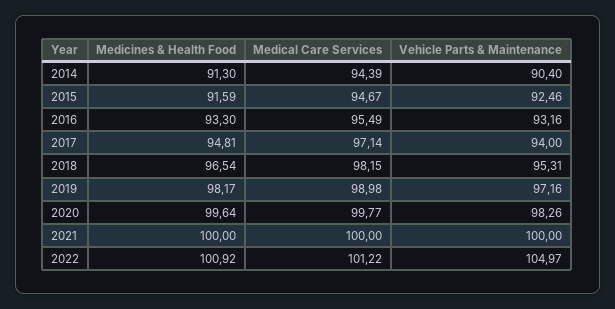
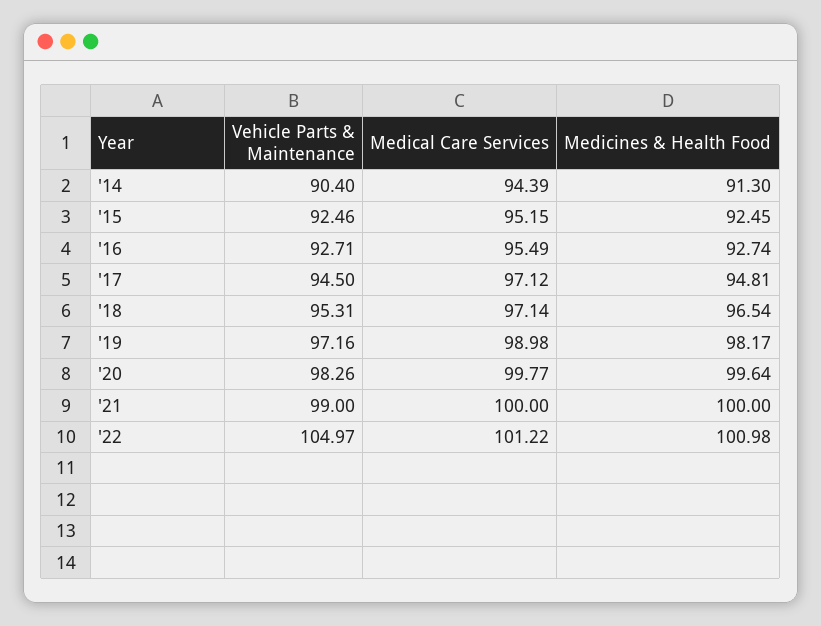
  {
    "Medicines & Health Food": {
      "2014": 91.3,
-     "2015": 91.59,
+     "2015": 92.45,
-     "2016": 93.3,
+     "2016": 92.74,
      "2017": 94.81,
      "2018": 96.54,
      "2019": 98.17,
      "2020": 99.64,
      "2021": 100,
-     "2022": 100.92
+     "2022": 100.98
    },
    "Medical Care Services": {
      "2014": 94.39,
-     "2015": 94.67,
+     "2015": 95.15,
      "2016": 95.49,
-     "2017": 97.14,
+     "2017": 97.12,
-     "2018": 98.15,
+     "2018": 97.14,
      "2019": 98.98,
      "2020": 99.77,
      "2021": 100,
      "2022": 101.22
    },
    "Vehicle Parts & Maintenance": {
      "2014": 90.4,
      "2015": 92.46,
-     "2016": 93.16,
+     "2016": 92.71,
-     "2017": 94,
+     "2017": 94.5,
      "2018": 95.31,
      "2019": 97.16,
      "2020": 98.26,
-     "2021": 100,
+     "2021": 99,
      "2022": 104.97
    }
  }

